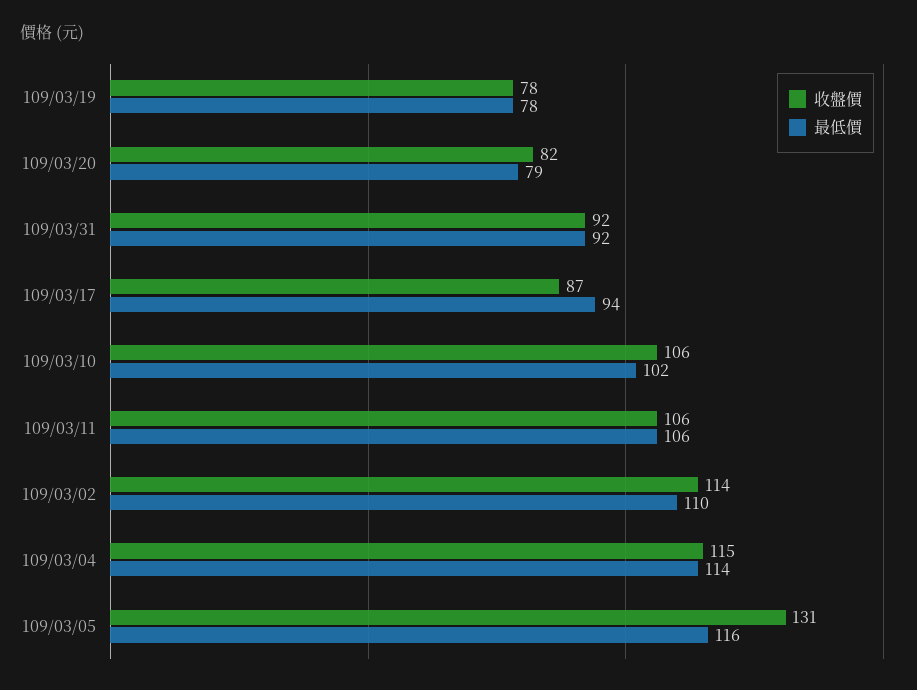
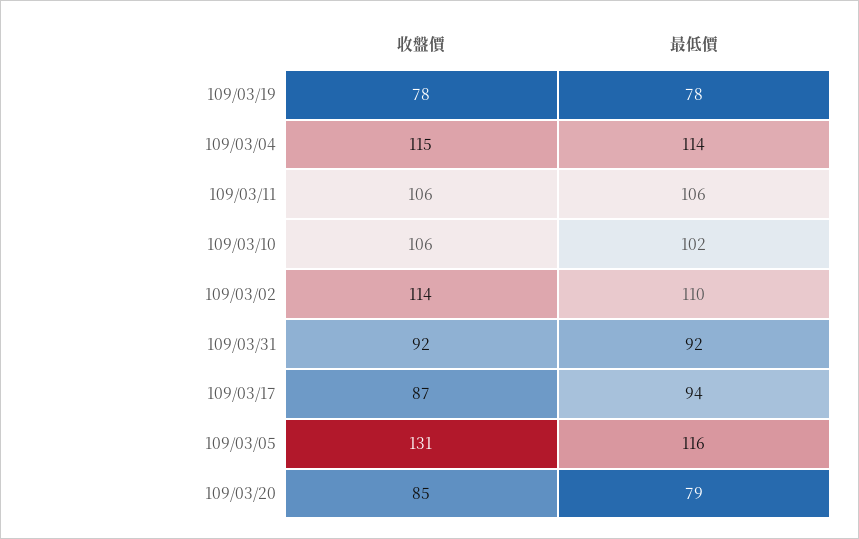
  {
    "收盤價": {
      "109/03/19": 78,
-     "109/03/20": 82,
+     "109/03/20": 85,
      "109/03/31": 92,
      "109/03/17": 87,
      "109/03/10": 106,
      "109/03/11": 106,
      "109/03/02": 114,
      "109/03/04": 115,
      "109/03/05": 131
    },
    "最低價": {
      "109/03/19": 78,
      "109/03/20": 79,
      "109/03/31": 92,
      "109/03/17": 94,
      "109/03/10": 102,
      "109/03/11": 106,
      "109/03/02": 110,
      "109/03/04": 114,
      "109/03/05": 116
    }
  }

